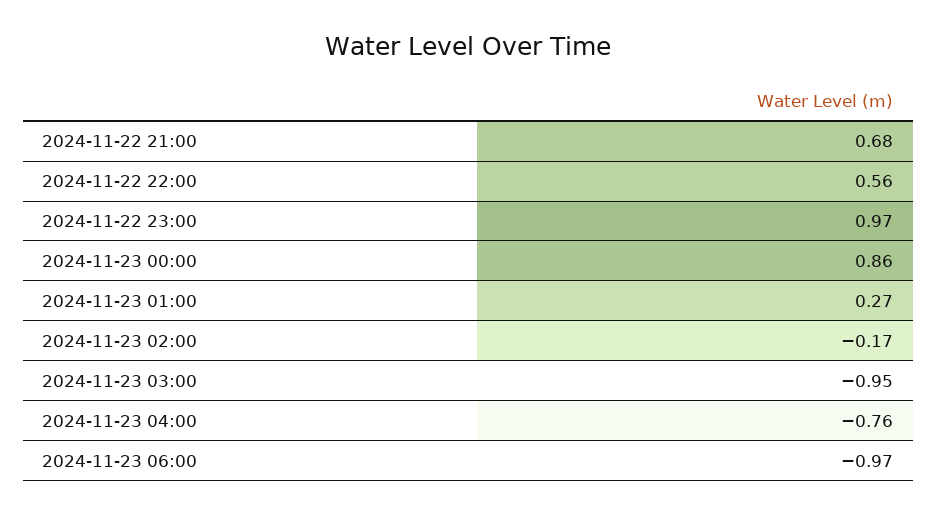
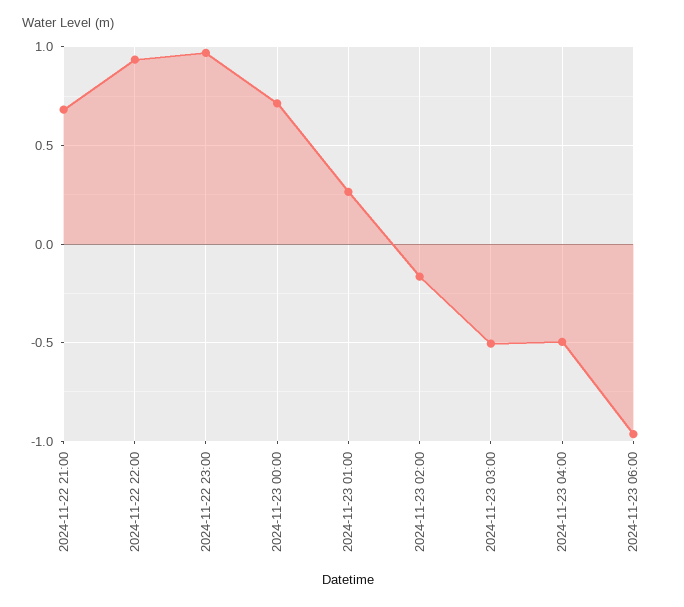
  {
    "2024-11-22 21:00": 0.68,
-   "2024-11-22 22:00": 0.56,
+   "2024-11-22 22:00": 0.95,
    "2024-11-22 23:00": 0.97,
-   "2024-11-23 00:00": 0.86,
+   "2024-11-23 00:00": 0.7,
    "2024-11-23 01:00": 0.27,
    "2024-11-23 02:00": -0.17,
-   "2024-11-23 03:00": -0.95,
+   "2024-11-23 03:00": -0.5,
-   "2024-11-23 04:00": -0.76,
+   "2024-11-23 04:00": -0.5,
    "2024-11-23 06:00": -0.97
  }

